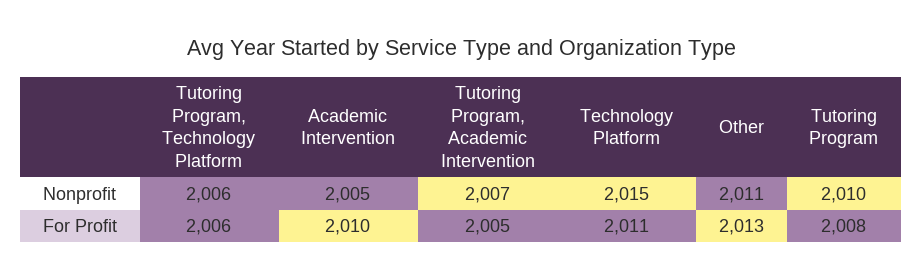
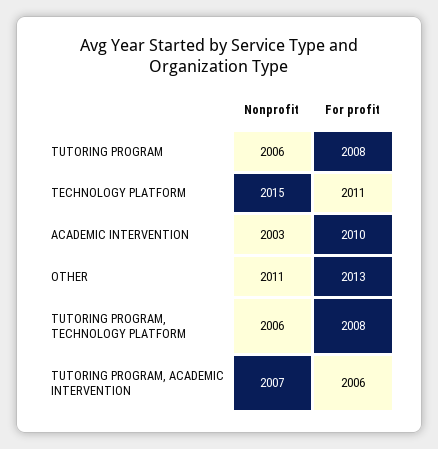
  {
    "Tutoring Program, Technology Platform": {
      "Nonprofit": 2006,
-     "For Profit": 2006
+     "For Profit": 2008
    },
    "Academic Intervention": {
-     "Nonprofit": 2005,
+     "Nonprofit": 2003,
      "For Profit": 2010
    },
    "Tutoring Program, Academic Intervention": {
      "Nonprofit": 2007,
-     "For Profit": 2005
+     "For Profit": 2006
    },
    "Technology Platform": {
      "Nonprofit": 2015,
      "For Profit": 2011
    },
    "Other": {
      "Nonprofit": 2011,
      "For Profit": 2013
    },
    "Tutoring Program": {
-     "Nonprofit": 2010,
+     "Nonprofit": 2006,
      "For Profit": 2008
    }
  }

